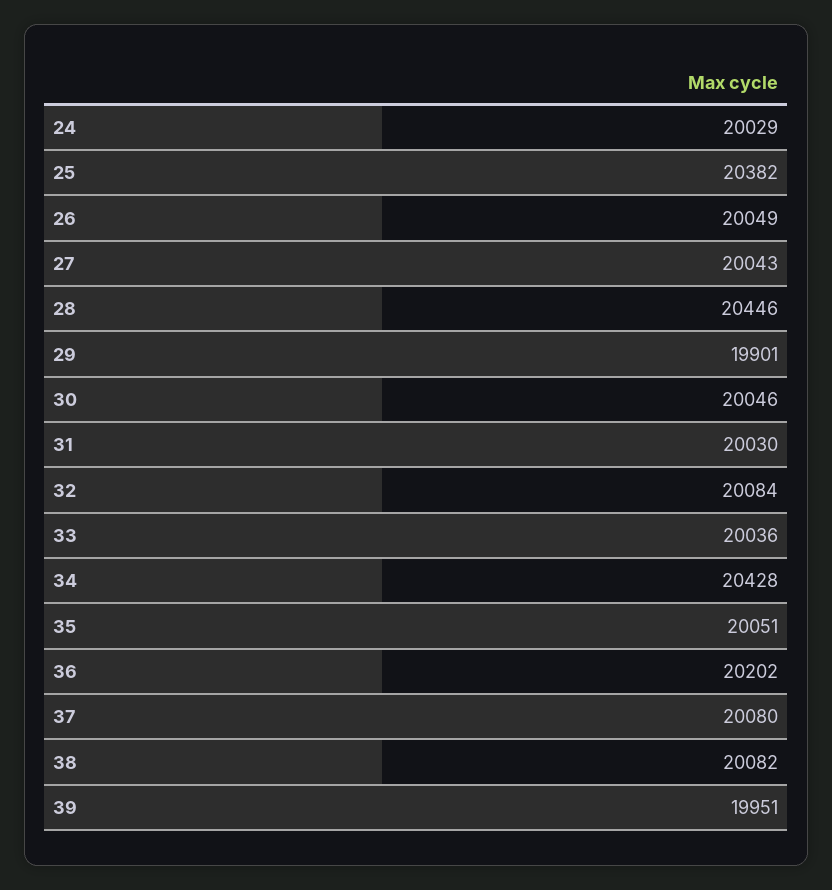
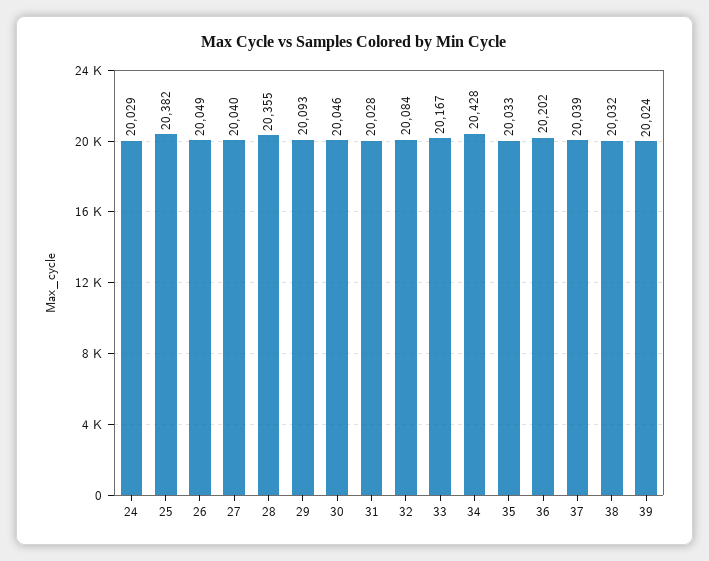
  {
    "24": 20029,
    "25": 20382,
    "26": 20049,
-   "27": 20043,
+   "27": 20040,
-   "28": 20446,
+   "28": 20355,
-   "29": 19901,
+   "29": 20093,
    "30": 20046,
-   "31": 20030,
+   "31": 20028,
    "32": 20084,
-   "33": 20036,
+   "33": 20167,
    "34": 20428,
-   "35": 20051,
+   "35": 20033,
    "36": 20202,
-   "37": 20080,
+   "37": 20039,
-   "38": 20082,
+   "38": 20032,
-   "39": 19951
+   "39": 20024
  }

